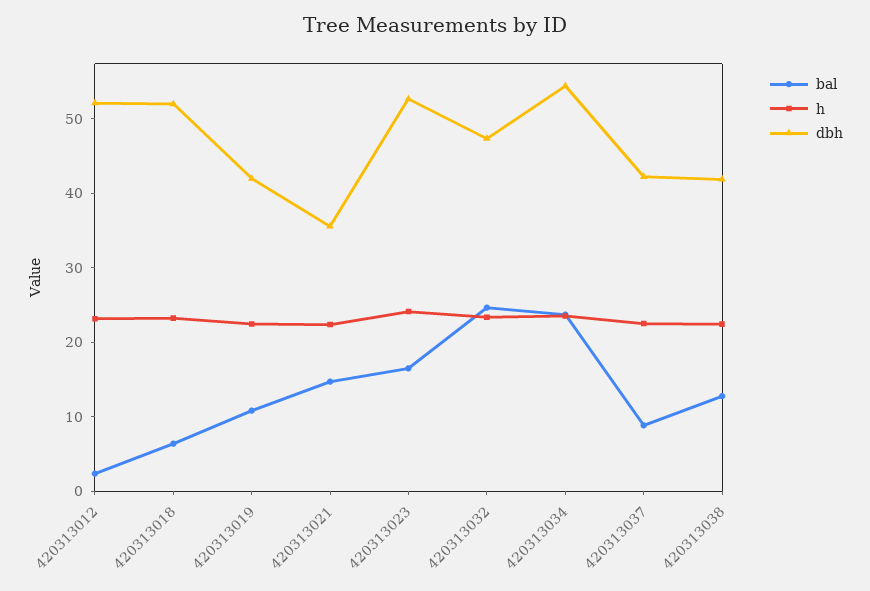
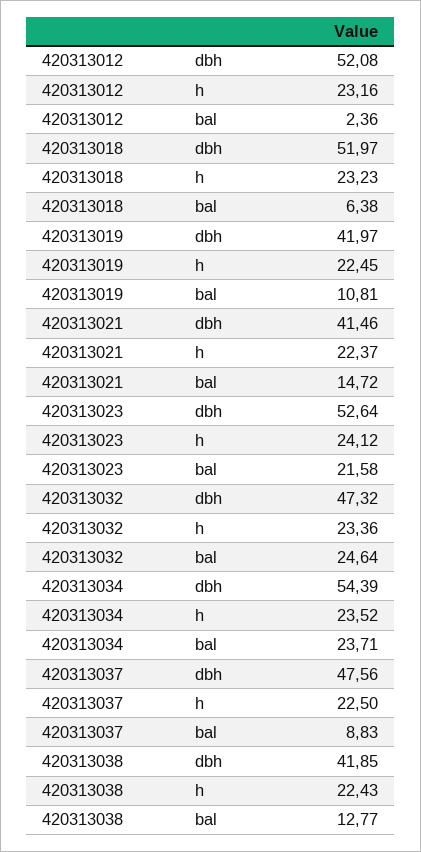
  {
    "bal": {
      "420313012": 2.36,
      "420313018": 6.38,
      "420313019": 10.81,
      "420313021": 14.72,
-     "420313023": 16,
+     "420313023": 21.58,
      "420313032": 24.64,
      "420313034": 23.71,
      "420313037": 8.83,
      "420313038": 12.77
    },
    "h": {
      "420313012": 23.16,
      "420313018": 23.23,
      "420313019": 22.45,
      "420313021": 22.37,
      "420313023": 24.12,
      "420313032": 23.36,
      "420313034": 23.52,
      "420313037": 22.5,
      "420313038": 22.43
    },
    "dbh": {
      "420313012": 52.08,
      "420313018": 51.97,
      "420313019": 41.97,
-     "420313021": 36,
+     "420313021": 41.46,
      "420313023": 52.64,
      "420313032": 47.32,
      "420313034": 54.39,
-     "420313037": 42,
+     "420313037": 47.56,
      "420313038": 41.85
    }
  }

